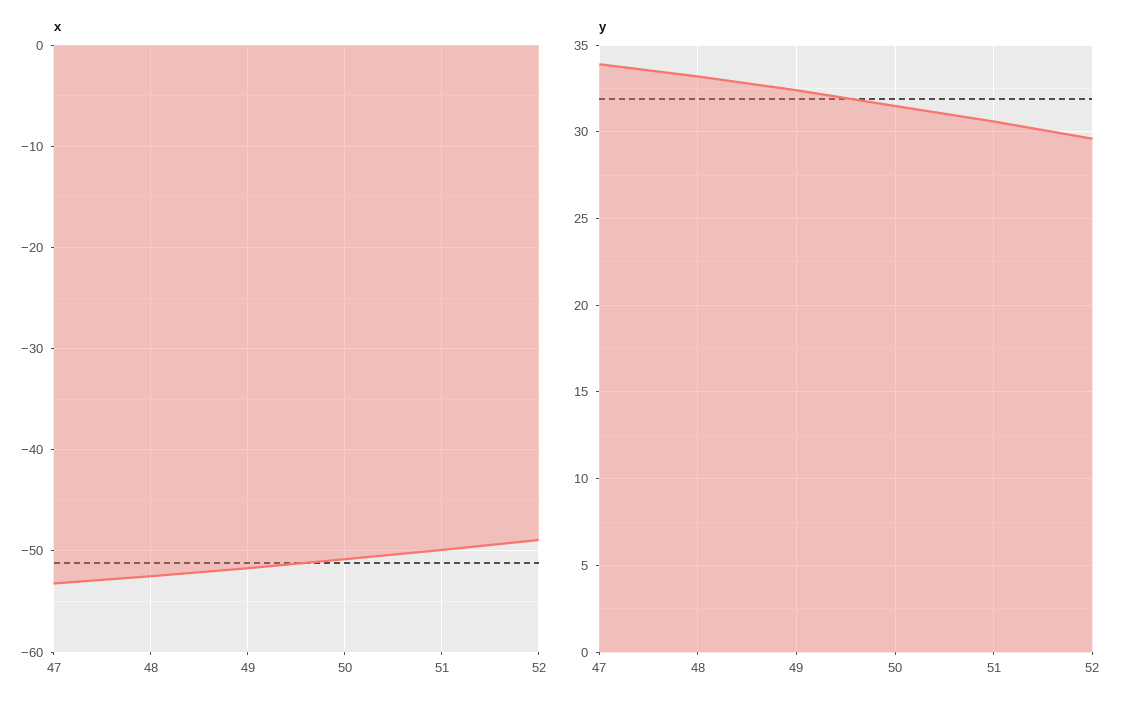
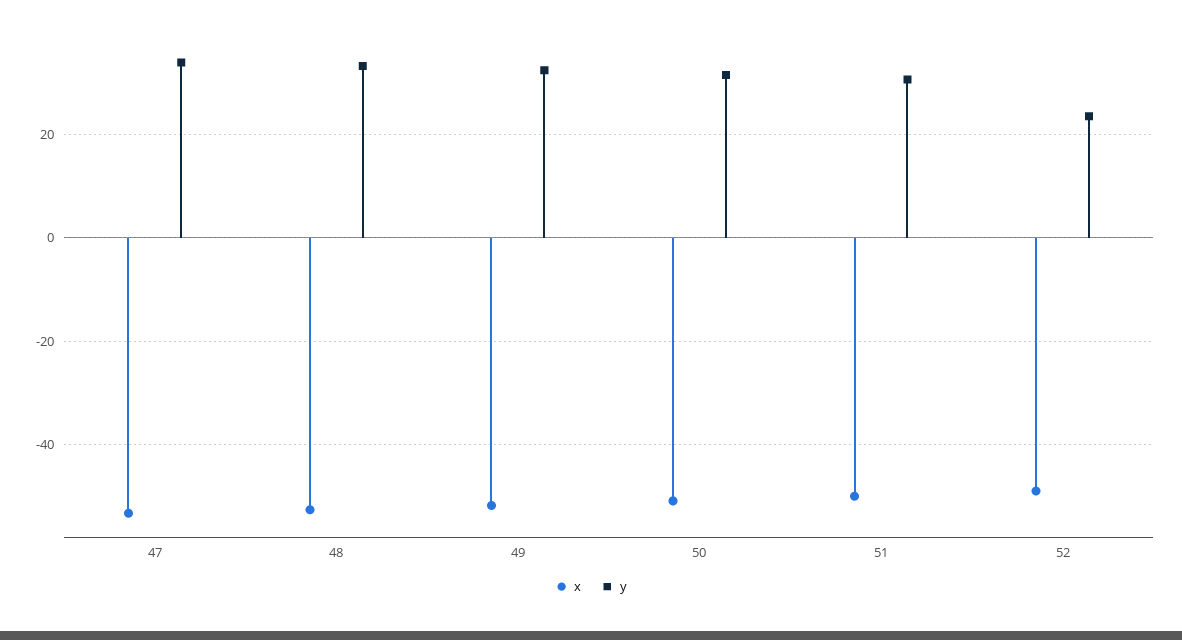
  {
    "x": {
      "47": -53,
      "48": -53,
      "49": -52,
      "50": -51,
      "51": -50,
      "52": -49
    },
    "y": {
      "47": 34,
      "48": 33,
      "49": 32.5,
      "50": 31.5,
      "51": 30.5,
-     "52": 29.5
+     "52": 24
    }
  }

